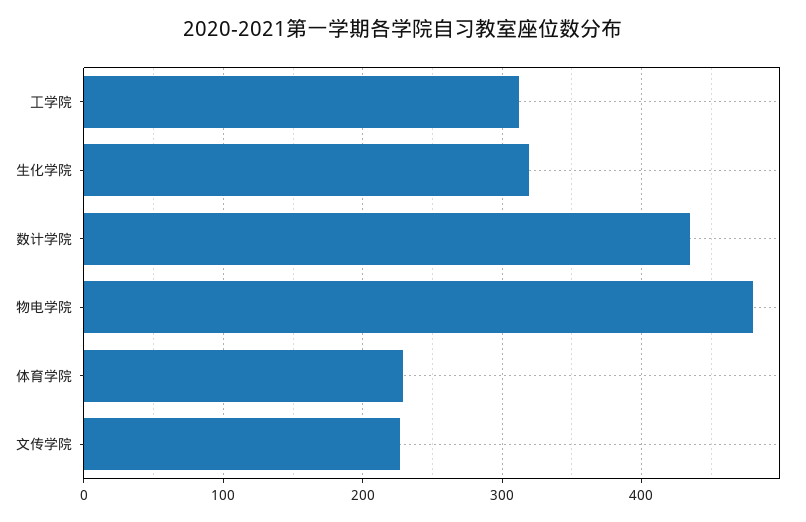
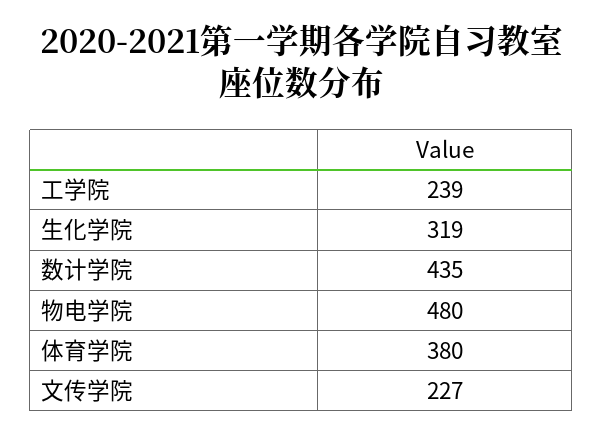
  {
-   "工学院": 310,
+   "工学院": 239,
    "生化学院": 319,
    "数计学院": 435,
    "物电学院": 480,
-   "体育学院": 230,
+   "体育学院": 380,
    "文传学院": 227
  }

